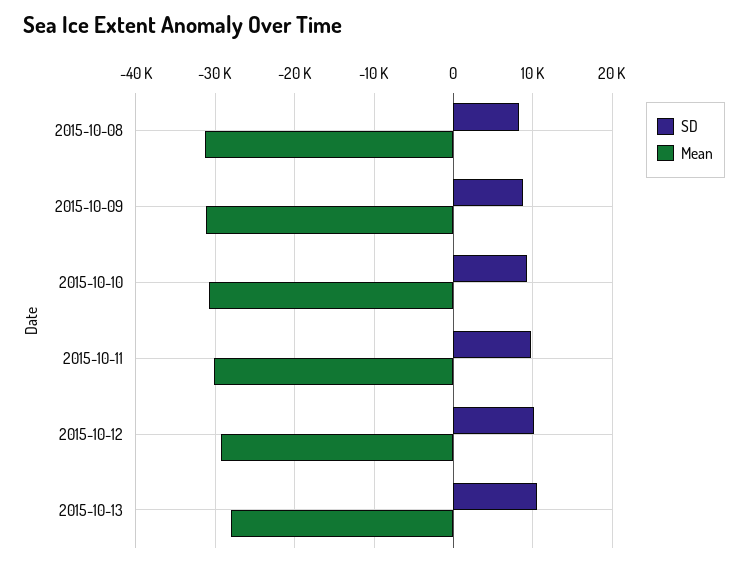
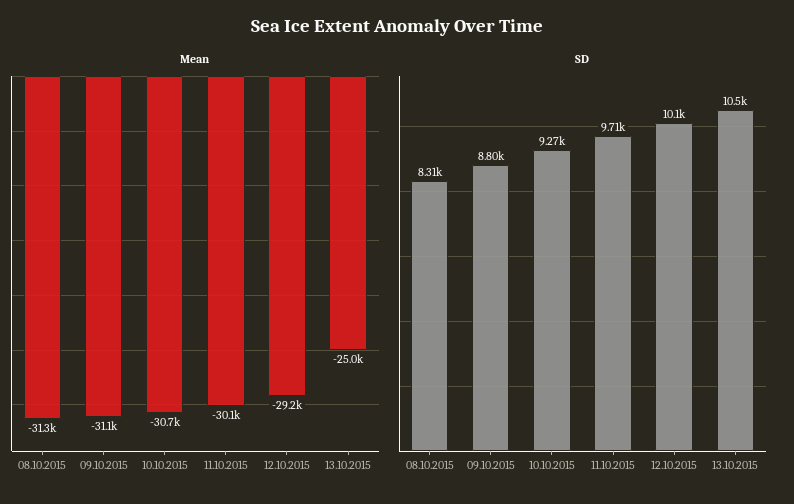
  {
    "SD": {
      "2015-10-08": 8310,
      "2015-10-09": 8800,
      "2015-10-10": 9270,
      "2015-10-11": 9710,
      "2015-10-12": 10100,
      "2015-10-13": 10500
    },
    "Mean": {
      "2015-10-08": -31300,
      "2015-10-09": -31100,
      "2015-10-10": -30700,
      "2015-10-11": -30100,
      "2015-10-12": -29200,
-     "2015-10-13": -28000
+     "2015-10-13": -25000
    }
  }

